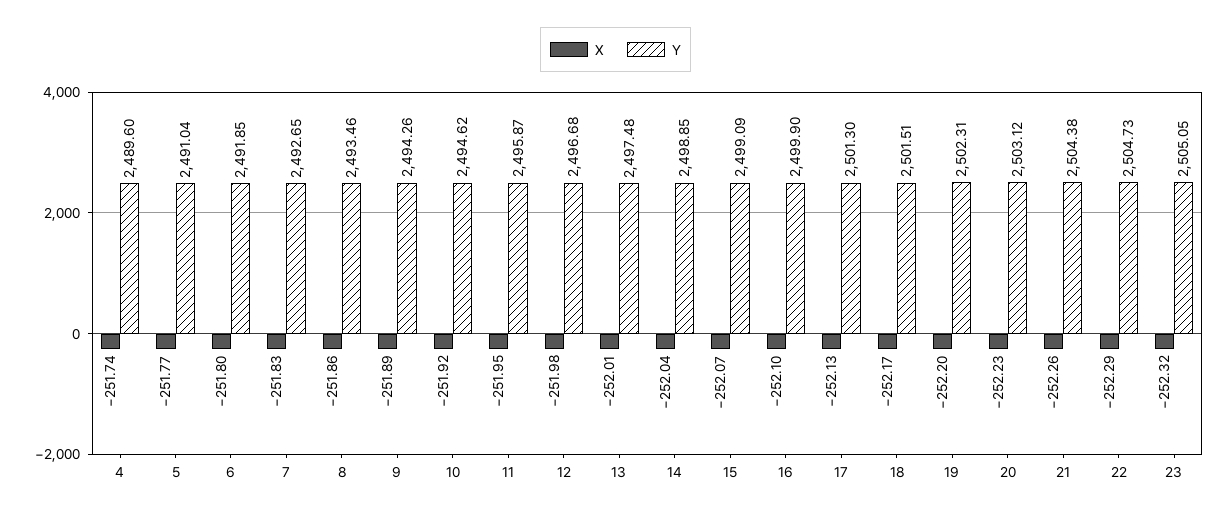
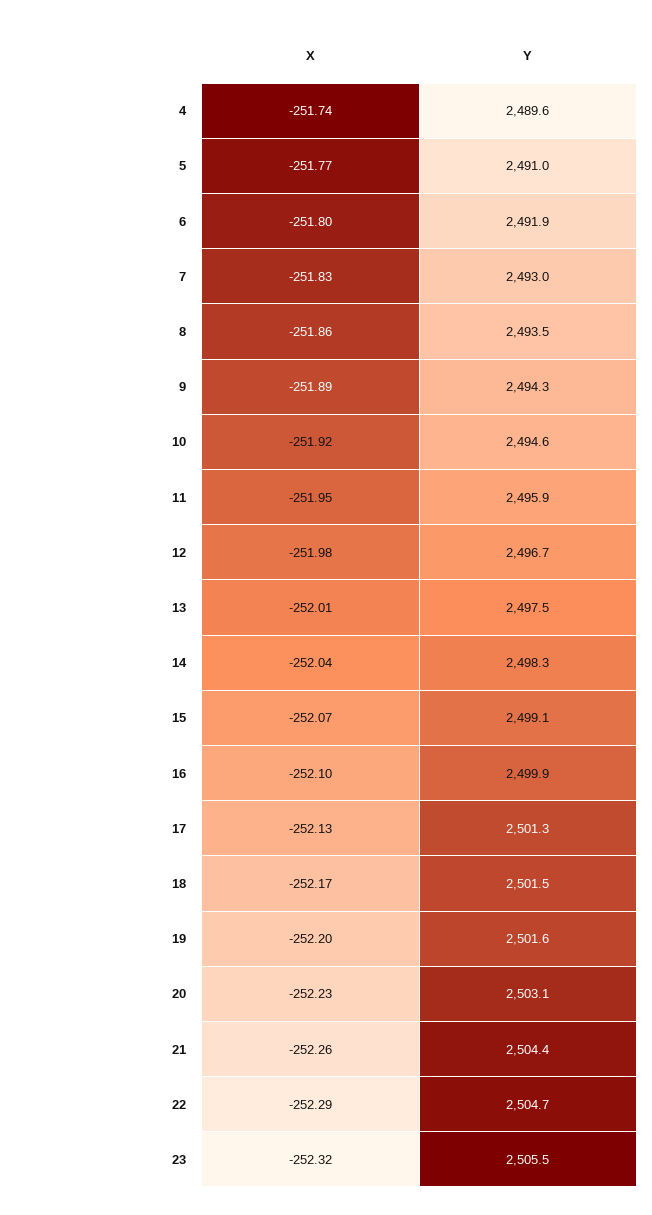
  {
    "X": {
      "4": -251.74,
      "5": -251.77,
      "6": -251.8,
      "7": -251.83,
      "8": -251.86,
      "9": -251.89,
      "10": -251.92,
      "11": -251.95,
      "12": -251.98,
      "13": -252.01,
      "14": -252.04,
      "15": -252.07,
      "16": -252.1,
      "17": -252.13,
      "18": -252.17,
      "19": -252.2,
      "20": -252.23,
      "21": -252.26,
      "22": -252.29,
      "23": -252.32
    },
    "Y": {
      "4": 2489.6,
      "5": 2491.04,
      "6": 2491.85,
-     "7": 2492.65,
+     "7": 2493,
      "8": 2493.46,
      "9": 2494.26,
      "10": 2494.62,
      "11": 2495.87,
      "12": 2496.68,
      "13": 2497.48,
-     "14": 2498.85,
+     "14": 2498.3,
      "15": 2499.09,
      "16": 2499.9,
      "17": 2501.3,
      "18": 2501.51,
-     "19": 2502.31,
+     "19": 2501.6,
      "20": 2503.12,
      "21": 2504.38,
      "22": 2504.73,
-     "23": 2505.05
+     "23": 2505.5
    }
  }

